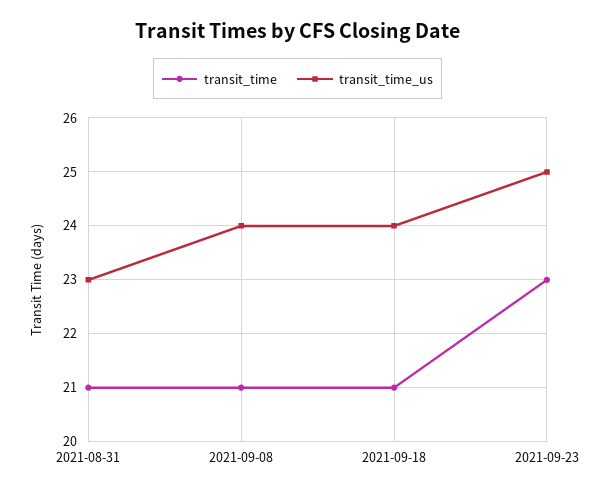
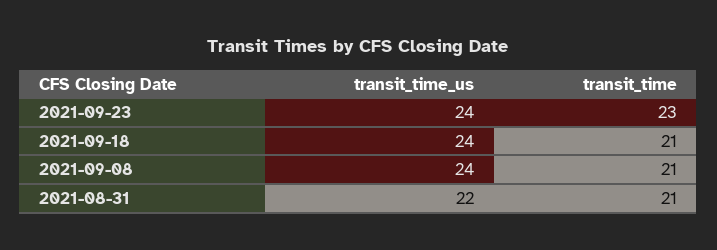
  {
    "transit_time": {
      "2021-08-31": 21,
      "2021-09-08": 21,
      "2021-09-18": 21,
      "2021-09-23": 23
    },
    "transit_time_us": {
-     "2021-08-31": 23,
+     "2021-08-31": 22,
      "2021-09-08": 24,
      "2021-09-18": 24,
-     "2021-09-23": 25
+     "2021-09-23": 24
    }
  }

